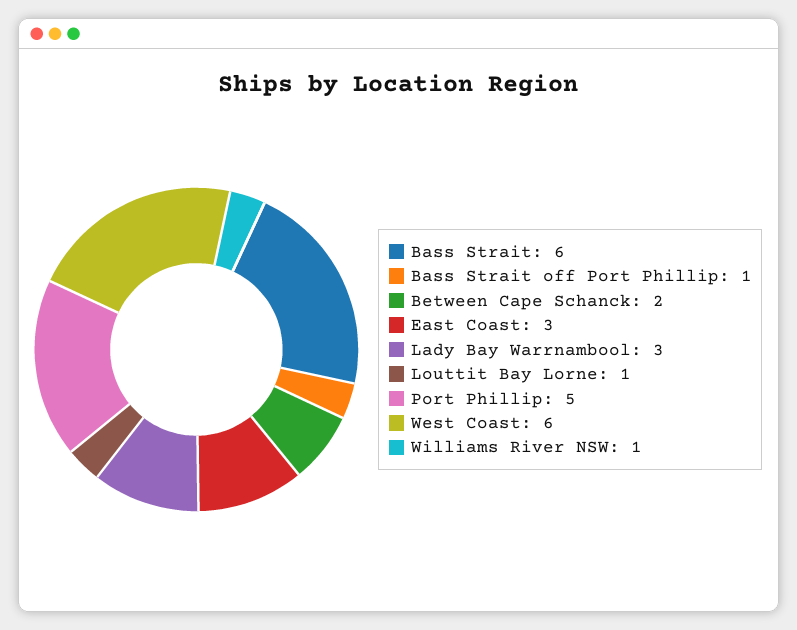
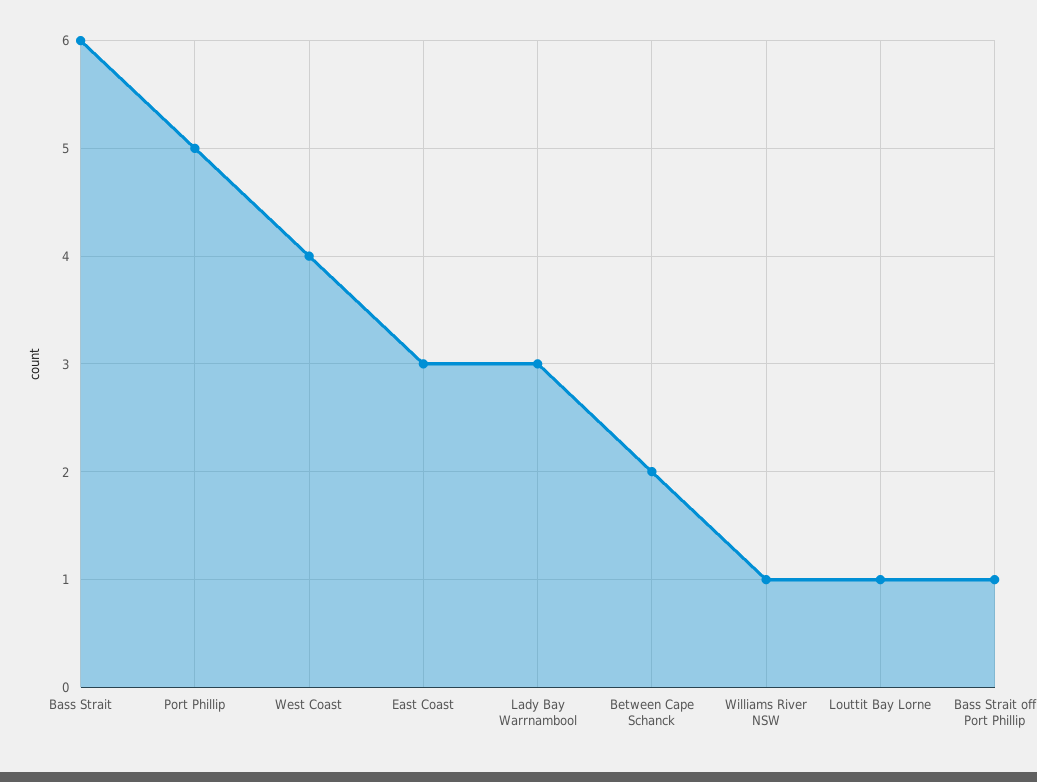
  {
    "Bass Strait": 6,
    "Bass Strait off Port Phillip": 1,
    "Between Cape Schanck": 2,
    "East Coast": 3,
    "Lady Bay Warrnambool": 3,
    "Louttit Bay Lorne": 1,
    "Port Phillip": 5,
-   "West Coast": 6,
+   "West Coast": 4,
    "Williams River NSW": 1
  }

